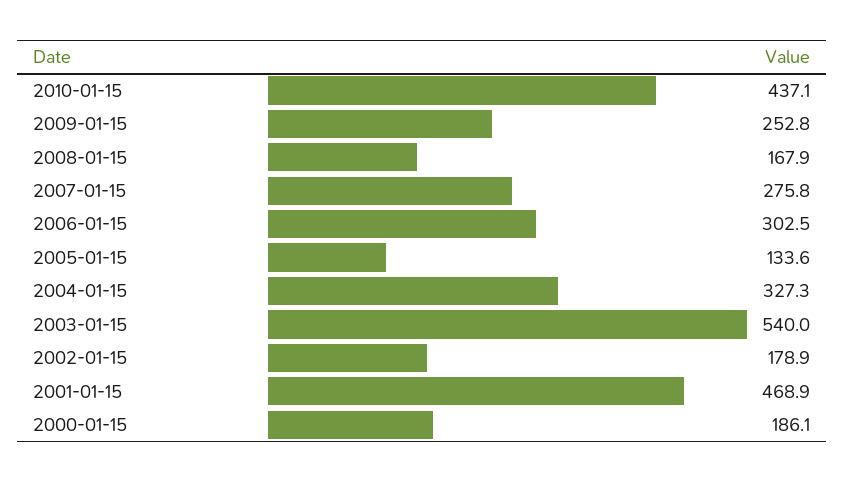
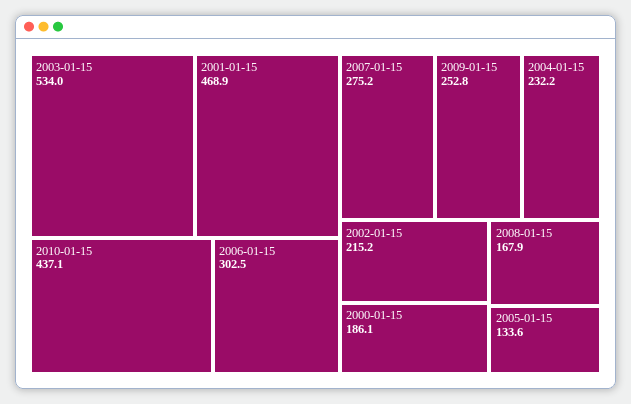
  {
    "2010-01-15": 437.1,
    "2009-01-15": 252.8,
    "2008-01-15": 167.9,
-   "2007-01-15": 275.8,
+   "2007-01-15": 275.2,
    "2006-01-15": 302.5,
    "2005-01-15": 133.6,
-   "2004-01-15": 327.3,
+   "2004-01-15": 232.2,
-   "2003-01-15": 540,
+   "2003-01-15": 534,
-   "2002-01-15": 178.9,
+   "2002-01-15": 215.2,
    "2001-01-15": 468.9,
    "2000-01-15": 186.1
  }

